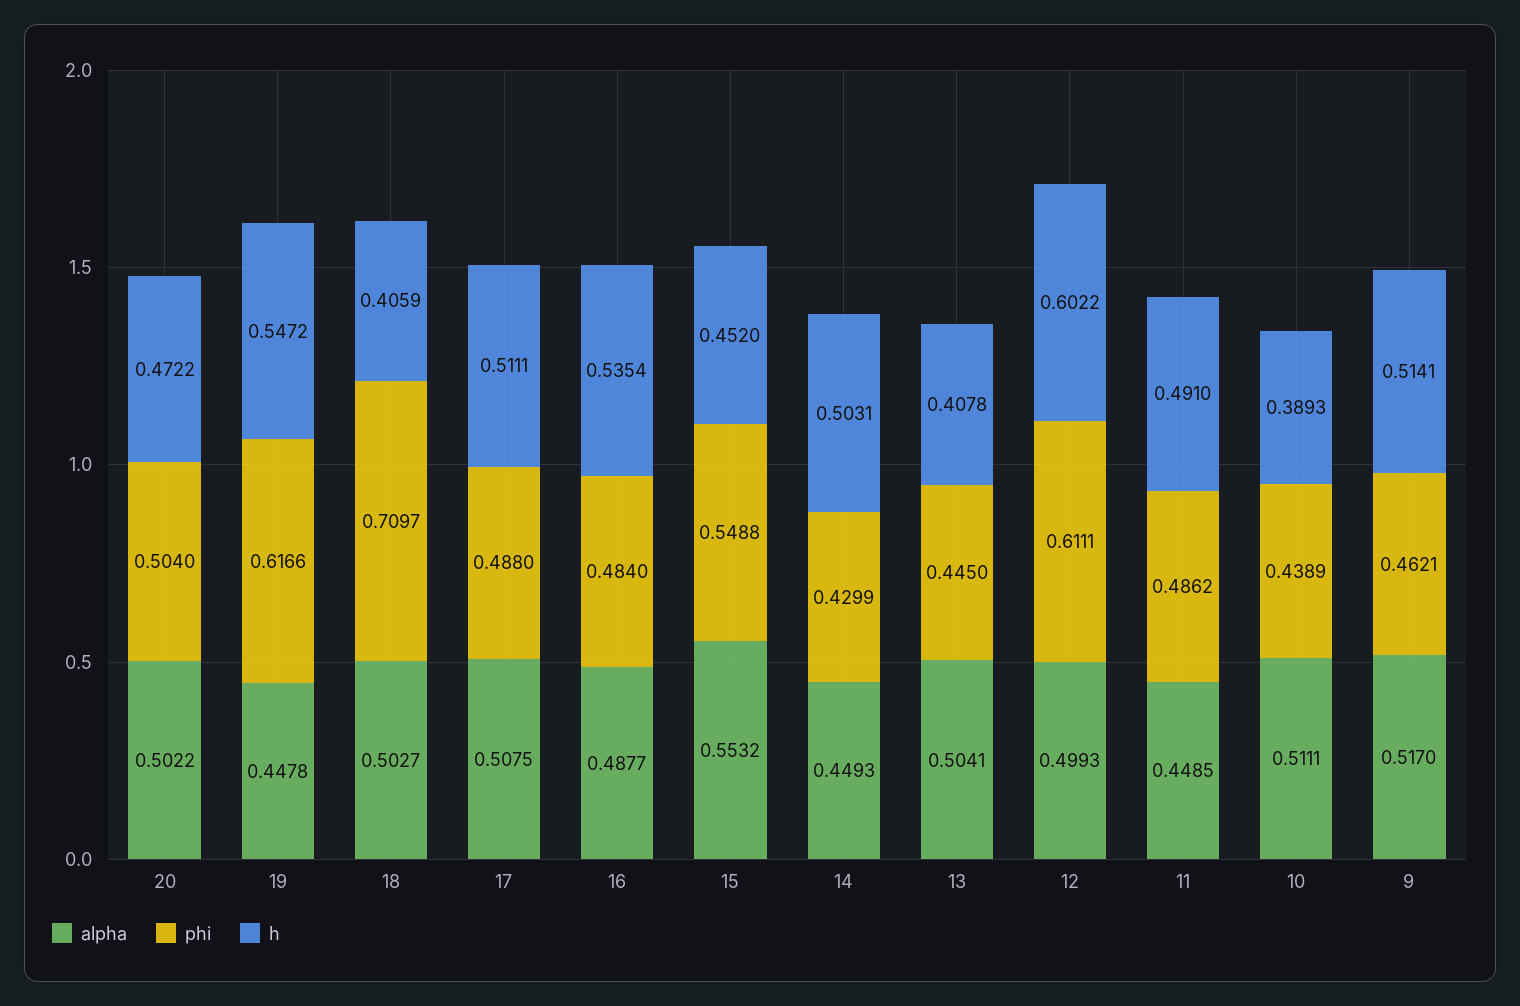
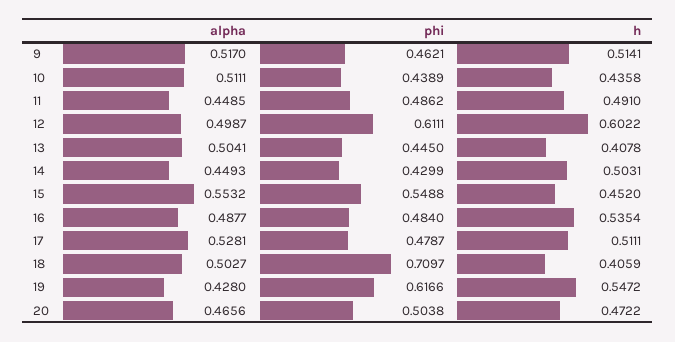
  {
    "alpha": {
-     "20": 0.5022,
+     "20": 0.4656,
-     "19": 0.4478,
+     "19": 0.428,
      "18": 0.5027,
-     "17": 0.5075,
+     "17": 0.5281,
      "16": 0.4877,
      "15": 0.5532,
      "14": 0.4493,
      "13": 0.5041,
-     "12": 0.4993,
+     "12": 0.4987,
      "11": 0.4485,
      "10": 0.5111,
      "9": 0.517
    },
    "phi": {
-     "20": 0.504,
+     "20": 0.5038,
      "19": 0.6166,
      "18": 0.7097,
-     "17": 0.488,
+     "17": 0.4787,
      "16": 0.484,
      "15": 0.5488,
      "14": 0.4299,
      "13": 0.445,
      "12": 0.6111,
      "11": 0.4862,
      "10": 0.4389,
      "9": 0.4621
    },
    "h": {
      "20": 0.4722,
      "19": 0.5472,
      "18": 0.4059,
      "17": 0.5111,
      "16": 0.5354,
      "15": 0.452,
      "14": 0.5031,
      "13": 0.4078,
      "12": 0.6022,
      "11": 0.491,
-     "10": 0.3893,
+     "10": 0.4358,
      "9": 0.5141
    }
  }

